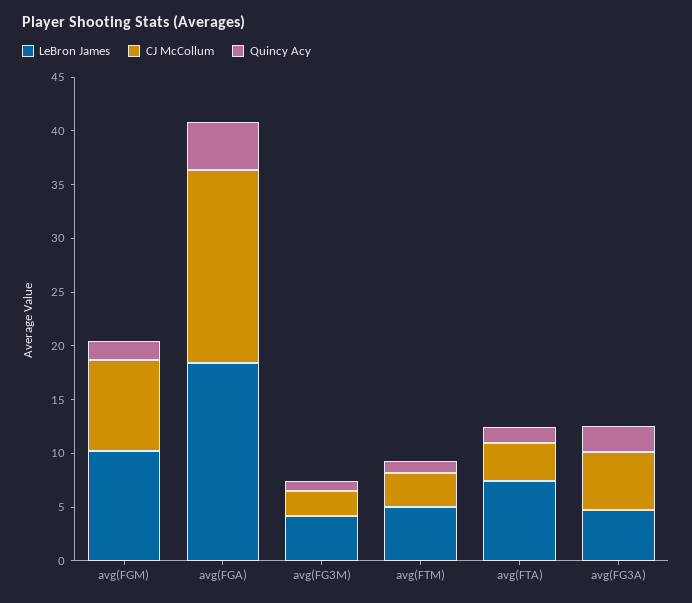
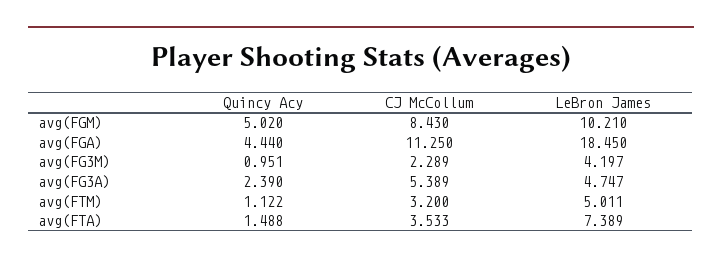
  {
    "LeBron James": {
      "avg(FGM)": 10.21,
      "avg(FGA)": 18.45,
      "avg(FG3M)": 4.197,
      "avg(FTM)": 5.011,
      "avg(FTA)": 7.389,
      "avg(FG3A)": 4.747
    },
    "CJ McCollum": {
      "avg(FGM)": 8.43,
-     "avg(FGA)": 18,
+     "avg(FGA)": 11.25,
      "avg(FG3M)": 2.289,
      "avg(FTM)": 3.2,
      "avg(FTA)": 3.533,
      "avg(FG3A)": 5.389
    },
    "Quincy Acy": {
-     "avg(FGM)": 2,
+     "avg(FGM)": 5.02,
      "avg(FGA)": 4.44,
      "avg(FG3M)": 0.951,
      "avg(FTM)": 1.122,
      "avg(FTA)": 1.488,
      "avg(FG3A)": 2.39
    }
  }

